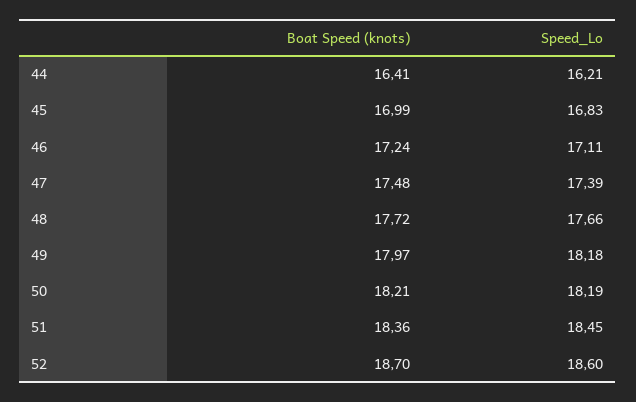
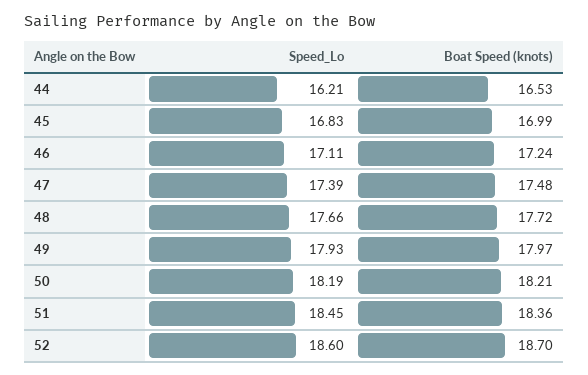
  {
    "Boat Speed (knots)": {
-     "44": 16.41,
+     "44": 16.53,
      "45": 16.99,
      "46": 17.24,
      "47": 17.48,
      "48": 17.72,
      "49": 17.97,
      "50": 18.21,
      "51": 18.36,
      "52": 18.7
    },
    "Speed_Lo": {
      "44": 16.21,
      "45": 16.83,
      "46": 17.11,
      "47": 17.39,
      "48": 17.66,
-     "49": 18.18,
+     "49": 17.93,
      "50": 18.19,
      "51": 18.45,
      "52": 18.6
    }
  }

